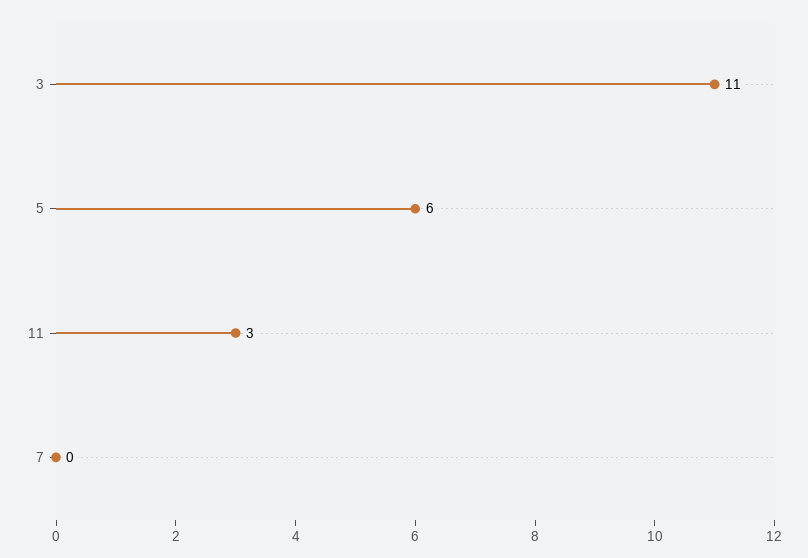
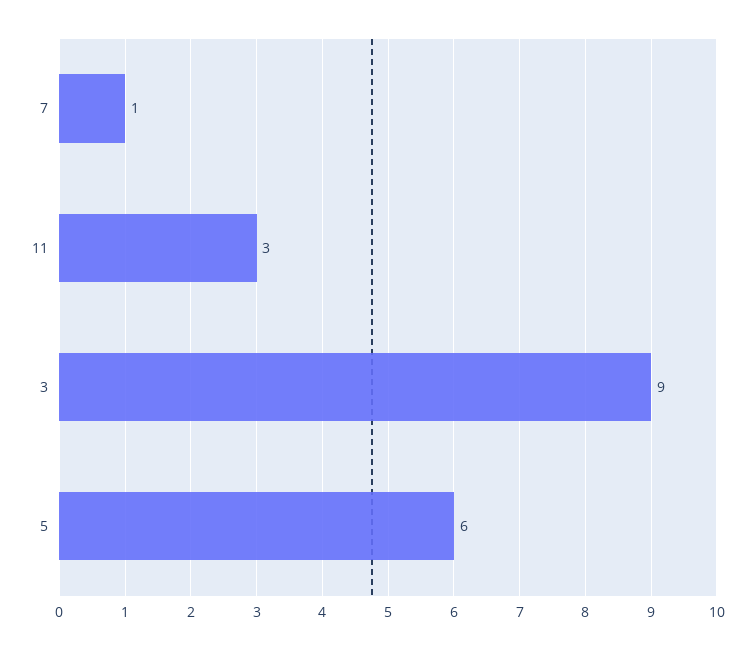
  {
-   "3": 11,
+   "3": 9,
    "5": 6,
    "11": 3,
-   "7": 0
+   "7": 1
  }

